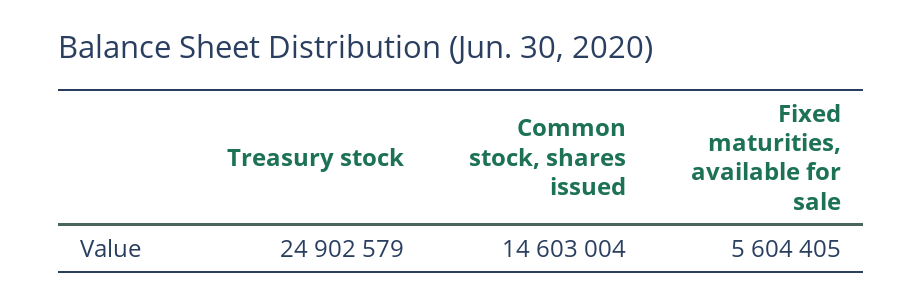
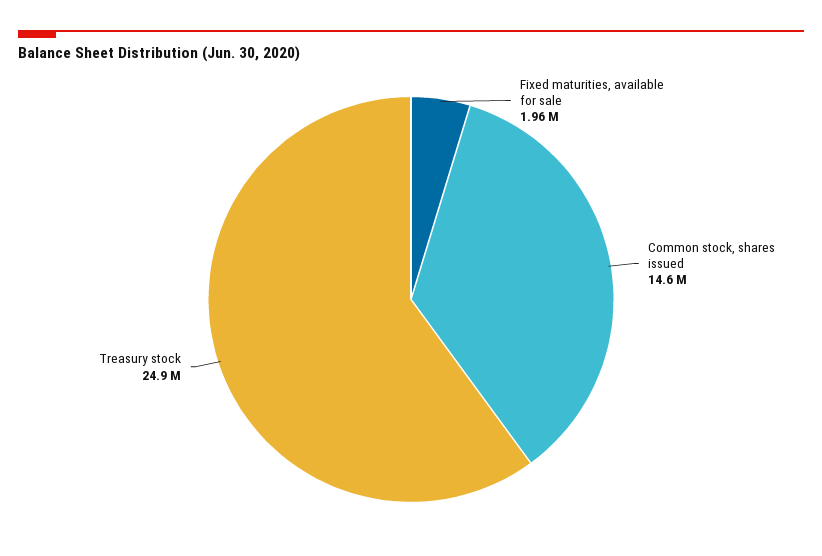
  {
    "Treasury stock": 24902579,
    "Common stock, shares issued": 14603004,
-   "Fixed maturities, available for sale": 5604405
+   "Fixed maturities, available for sale": 1960000
  }

